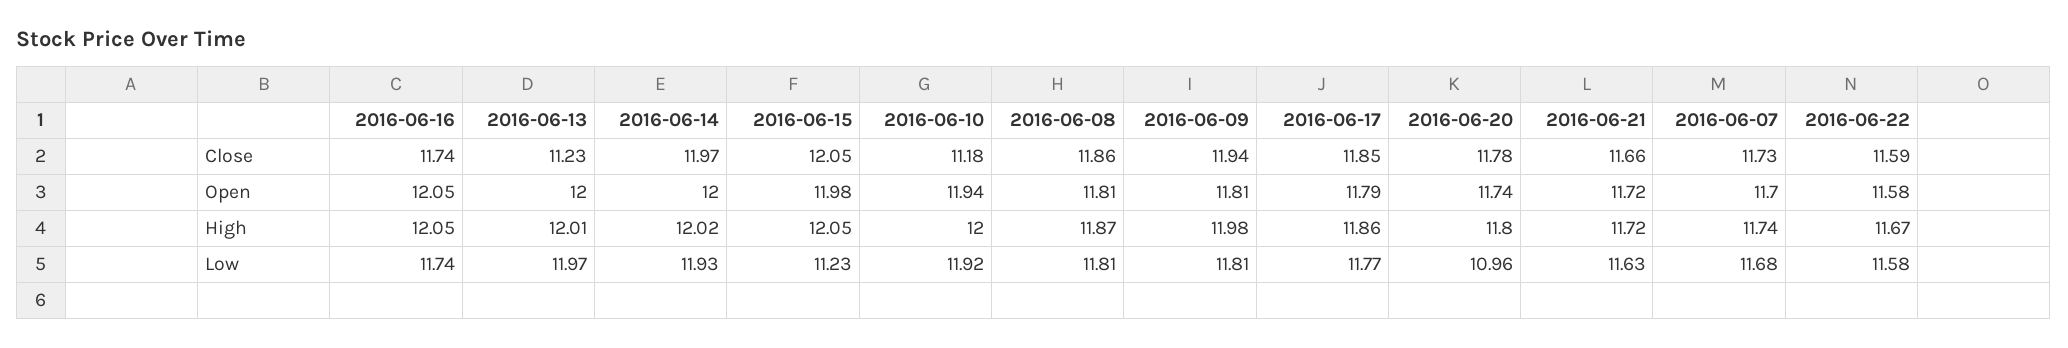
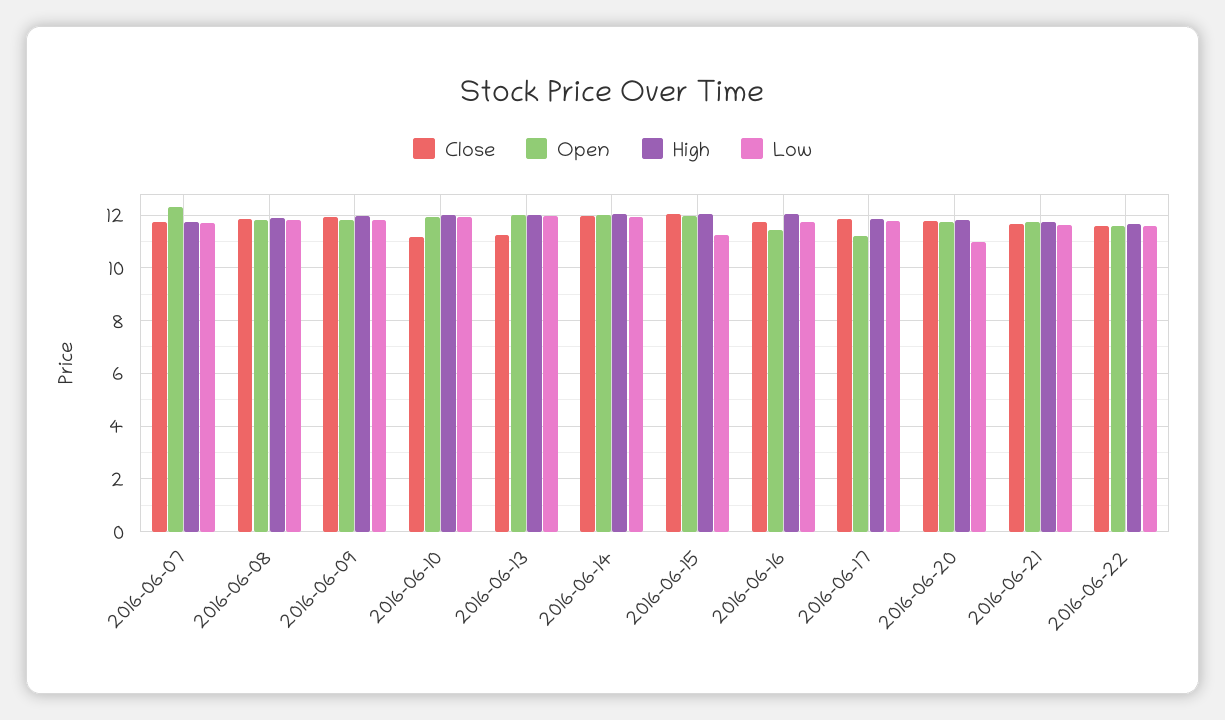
  {
    "Close": {
      "2016-06-16": 11.74,
      "2016-06-13": 11.23,
      "2016-06-14": 11.97,
      "2016-06-15": 12.05,
      "2016-06-10": 11.18,
      "2016-06-08": 11.86,
      "2016-06-09": 11.94,
      "2016-06-17": 11.85,
      "2016-06-20": 11.78,
      "2016-06-21": 11.66,
      "2016-06-07": 11.73,
      "2016-06-22": 11.59
    },
    "Open": {
-     "2016-06-16": 12.05,
+     "2016-06-16": 11.5,
      "2016-06-13": 12,
      "2016-06-14": 12,
      "2016-06-15": 11.98,
      "2016-06-10": 11.94,
      "2016-06-08": 11.81,
      "2016-06-09": 11.81,
-     "2016-06-17": 11.79,
+     "2016-06-17": 11.25,
      "2016-06-20": 11.74,
      "2016-06-21": 11.72,
-     "2016-06-07": 11.7,
+     "2016-06-07": 12.25,
      "2016-06-22": 11.58
    },
    "High": {
      "2016-06-16": 12.05,
      "2016-06-13": 12.01,
      "2016-06-14": 12.02,
      "2016-06-15": 12.05,
      "2016-06-10": 12,
      "2016-06-08": 11.87,
      "2016-06-09": 11.98,
      "2016-06-17": 11.86,
      "2016-06-20": 11.8,
      "2016-06-21": 11.72,
      "2016-06-07": 11.74,
      "2016-06-22": 11.67
    },
    "Low": {
      "2016-06-16": 11.74,
      "2016-06-13": 11.97,
      "2016-06-14": 11.93,
      "2016-06-15": 11.23,
      "2016-06-10": 11.92,
      "2016-06-08": 11.81,
      "2016-06-09": 11.81,
      "2016-06-17": 11.77,
      "2016-06-20": 10.96,
      "2016-06-21": 11.63,
      "2016-06-07": 11.68,
      "2016-06-22": 11.58
    }
  }

